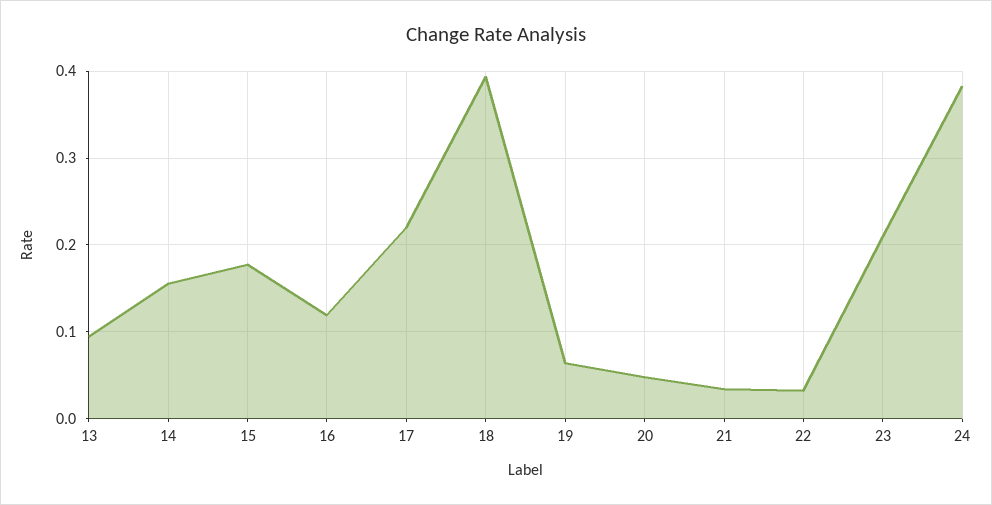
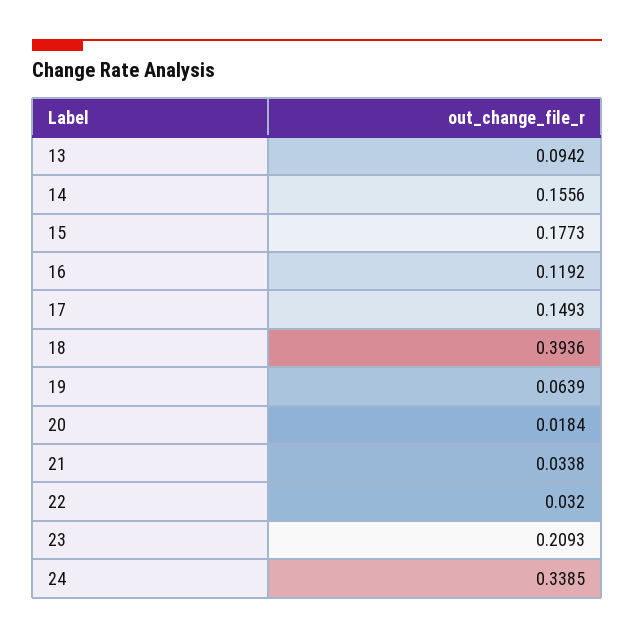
  {
    "13": 0.0942,
    "14": 0.1556,
    "15": 0.1773,
    "16": 0.1192,
-   "17": 0.22,
+   "17": 0.1493,
    "18": 0.3936,
    "19": 0.0639,
-   "20": 0.05,
+   "20": 0.0184,
    "21": 0.0338,
    "22": 0.032,
    "23": 0.2093,
-   "24": 0.38
+   "24": 0.3385
  }

